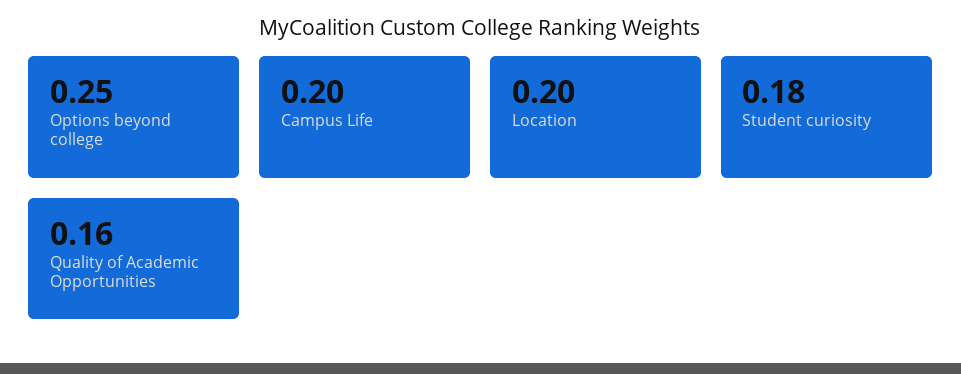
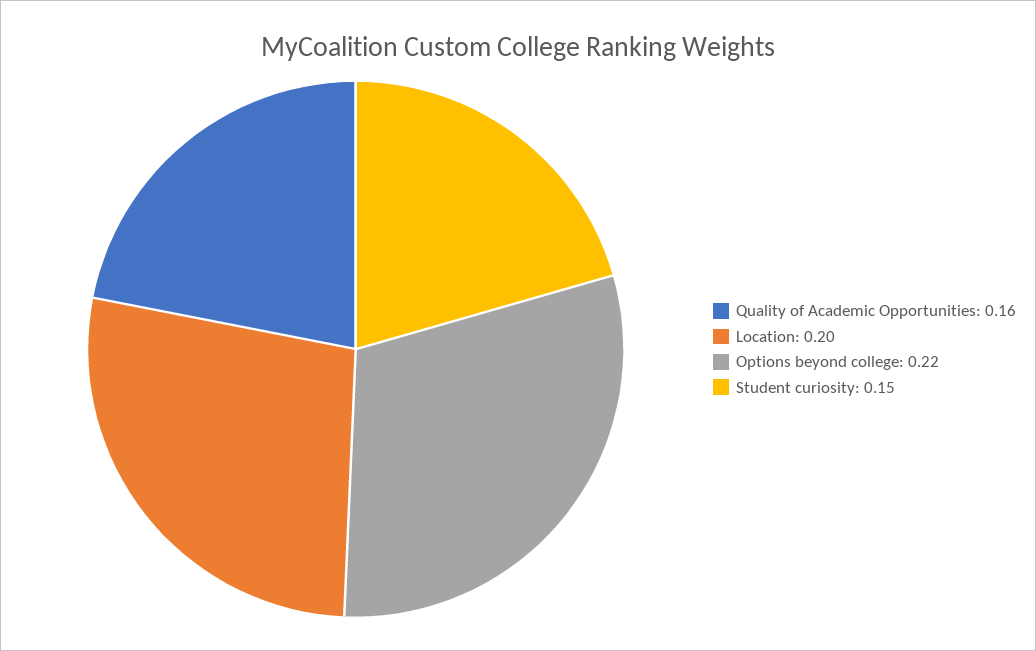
  {
-   "Options beyond college": 0.25,
+   "Options beyond college": 0.22,
-   "Campus Life": 0.2,
    "Location": 0.2,
-   "Student curiosity": 0.18,
+   "Student curiosity": 0.15,
    "Quality of Academic Opportunities": 0.16
  }

